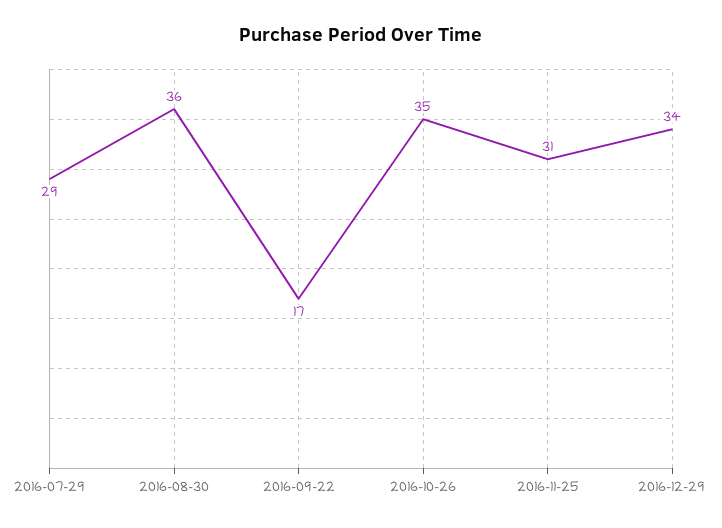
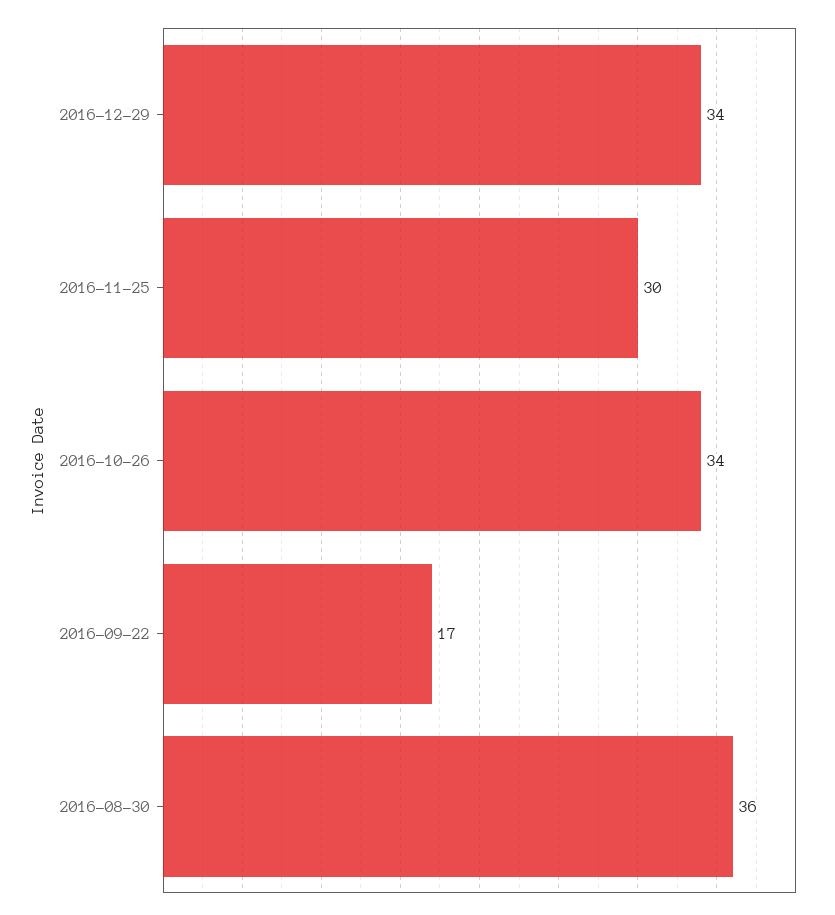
  {
-   "2016-07-29": 29,
    "2016-08-30": 36,
    "2016-09-22": 17,
-   "2016-10-26": 35,
+   "2016-10-26": 34,
-   "2016-11-25": 31,
+   "2016-11-25": 30,
    "2016-12-29": 34
  }

